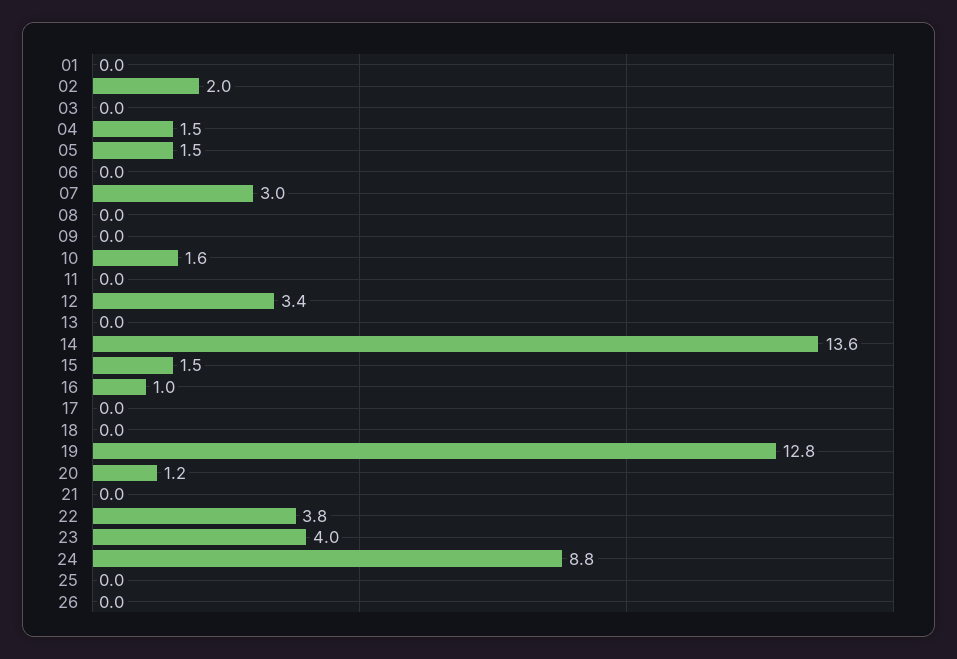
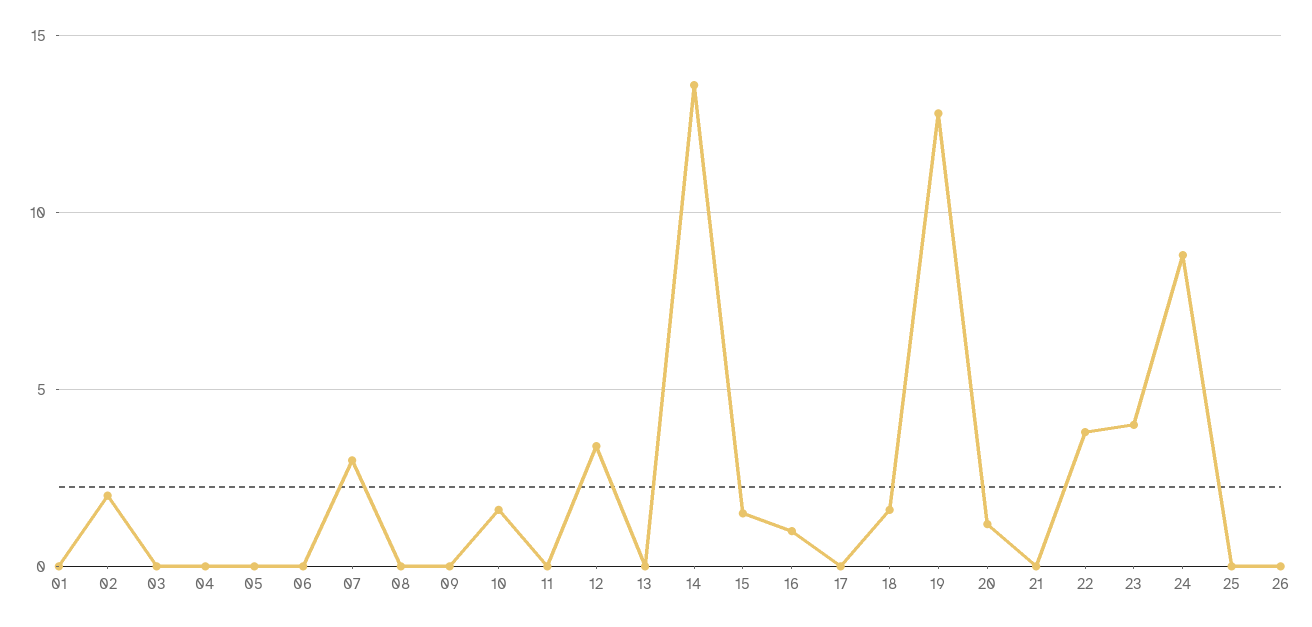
  {
    "01": 0,
    "02": 2,
    "03": 0,
-   "04": 1.5,
+   "04": 0,
-   "05": 1.5,
+   "05": 0,
    "06": 0,
    "07": 3,
    "08": 0,
    "09": 0,
    "10": 1.6,
    "11": 0,
    "12": 3.4,
    "13": 0,
    "14": 13.6,
    "15": 1.5,
    "16": 1,
    "17": 0,
-   "18": 0,
+   "18": 1.5,
    "19": 12.8,
    "20": 1.2,
    "21": 0,
    "22": 3.8,
    "23": 4,
    "24": 8.8,
    "25": 0,
    "26": 0
  }

